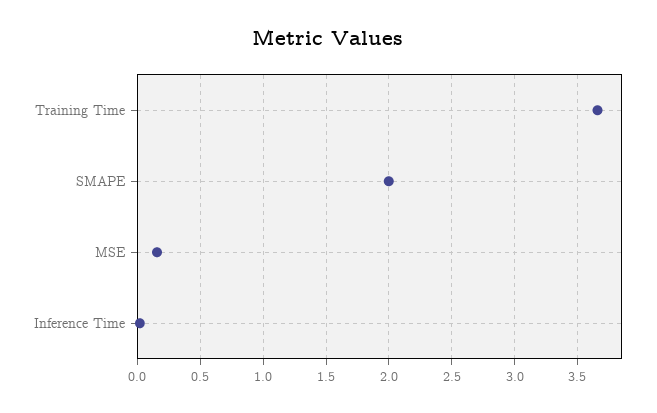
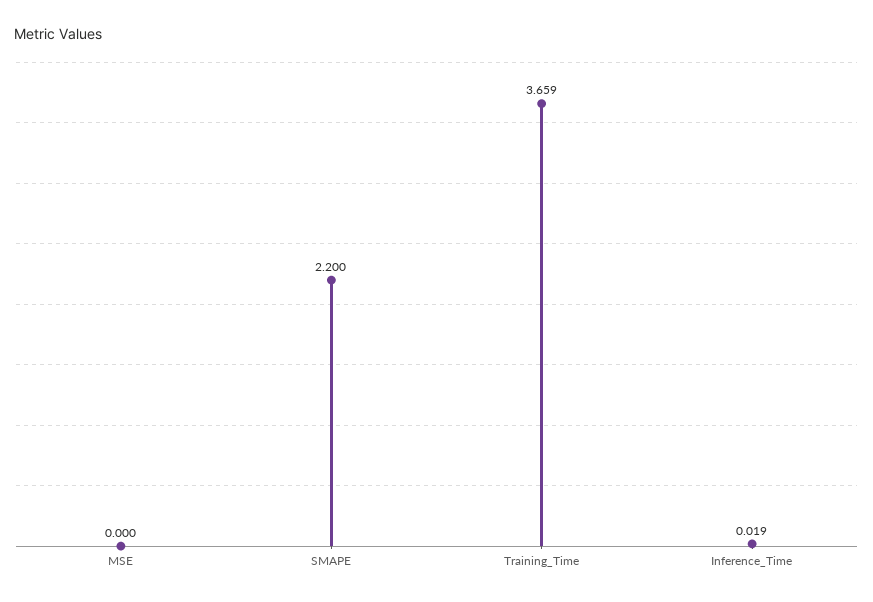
  {
    "Training Time": 3.659,
-   "SMAPE": 2,
+   "SMAPE": 2.2,
-   "MSE": 0.15,
+   "MSE": 0,
    "Inference Time": 0.019
  }

